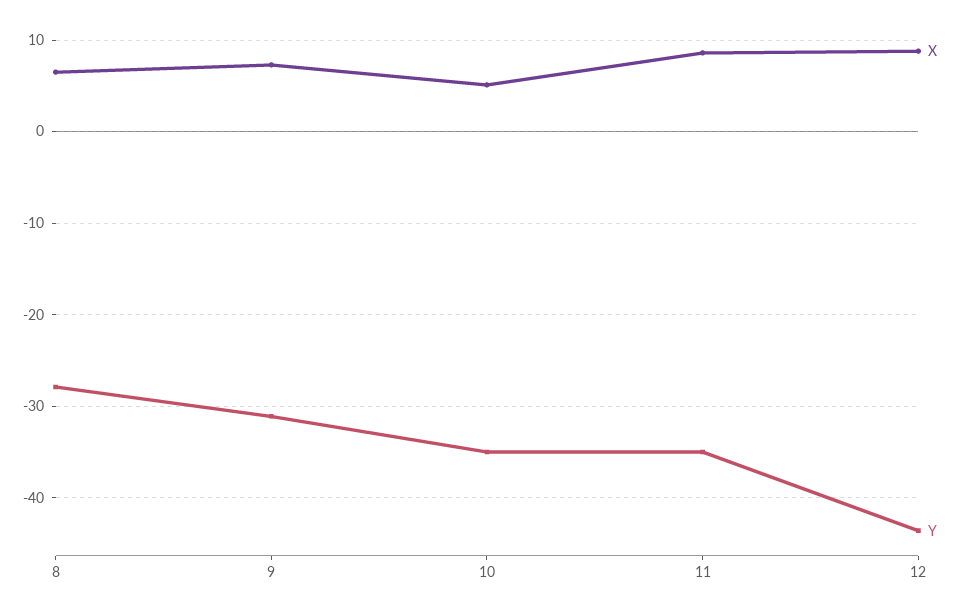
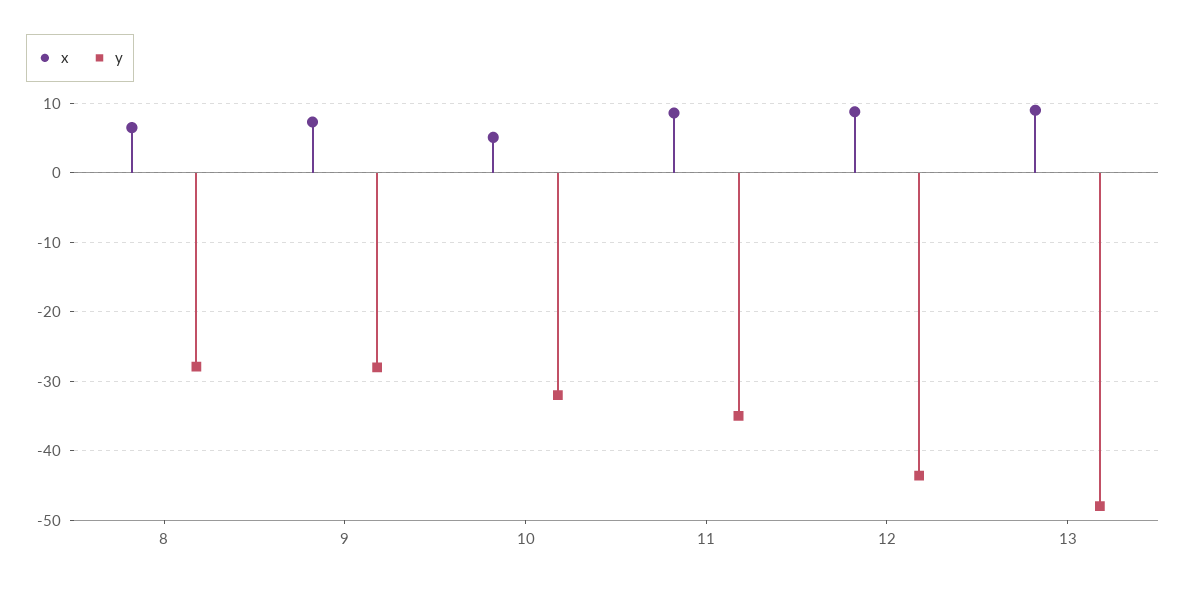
  {
    "X": {
      "8": 7,
      "9": 7,
      "10": 5,
      "11": 9,
-     "12": 9
+     "12": 9,
+     "13": 9
    },
    "Y": {
      "8": -28,
-     "9": -31,
+     "9": -28,
-     "10": -35,
+     "10": -32,
      "11": -35,
-     "12": -44
+     "12": -44,
+     "13": -48
    }
  }

